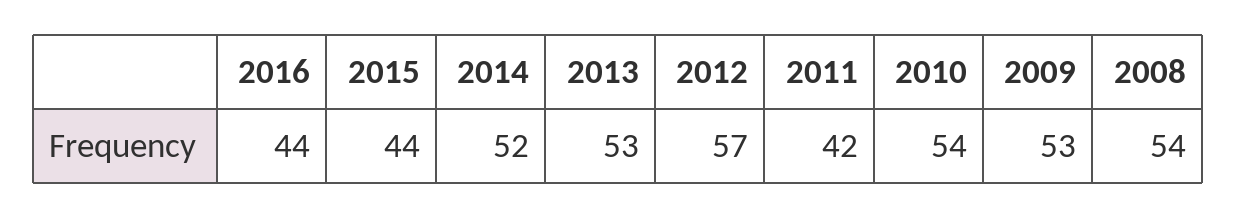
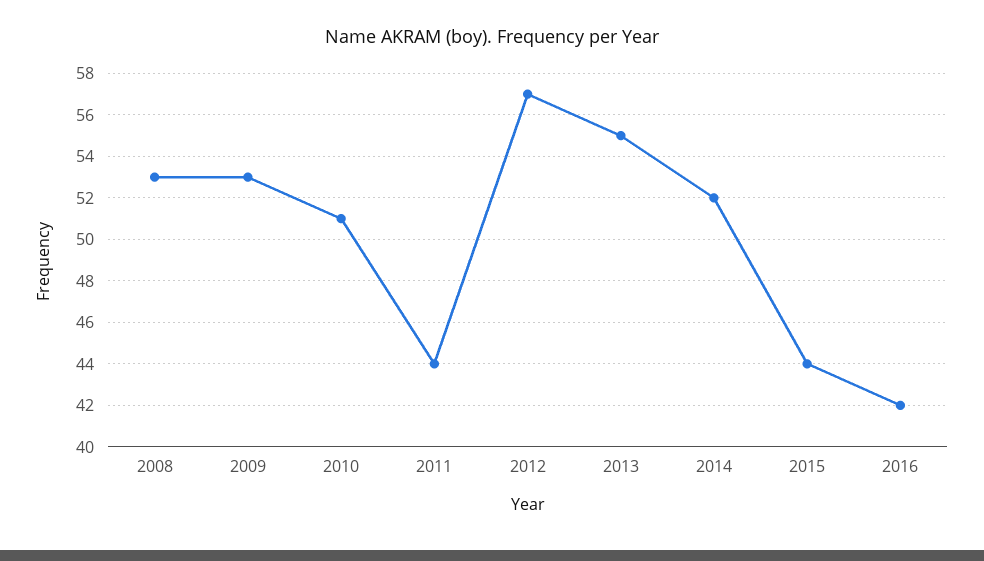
  {
-   "2016": 44,
+   "2016": 42,
    "2015": 44,
    "2014": 52,
-   "2013": 53,
+   "2013": 55,
    "2012": 57,
-   "2011": 42,
+   "2011": 44,
-   "2010": 54,
+   "2010": 51,
    "2009": 53,
-   "2008": 54
+   "2008": 53
  }

